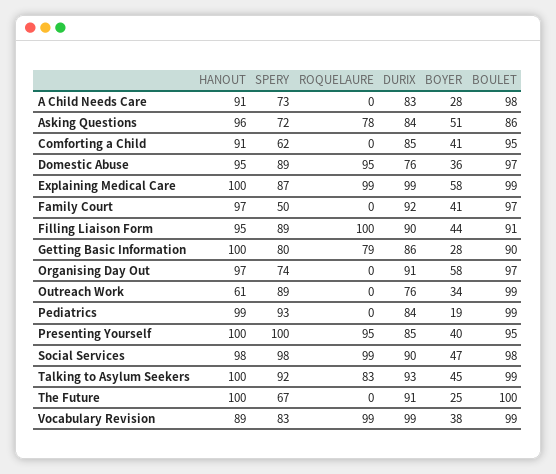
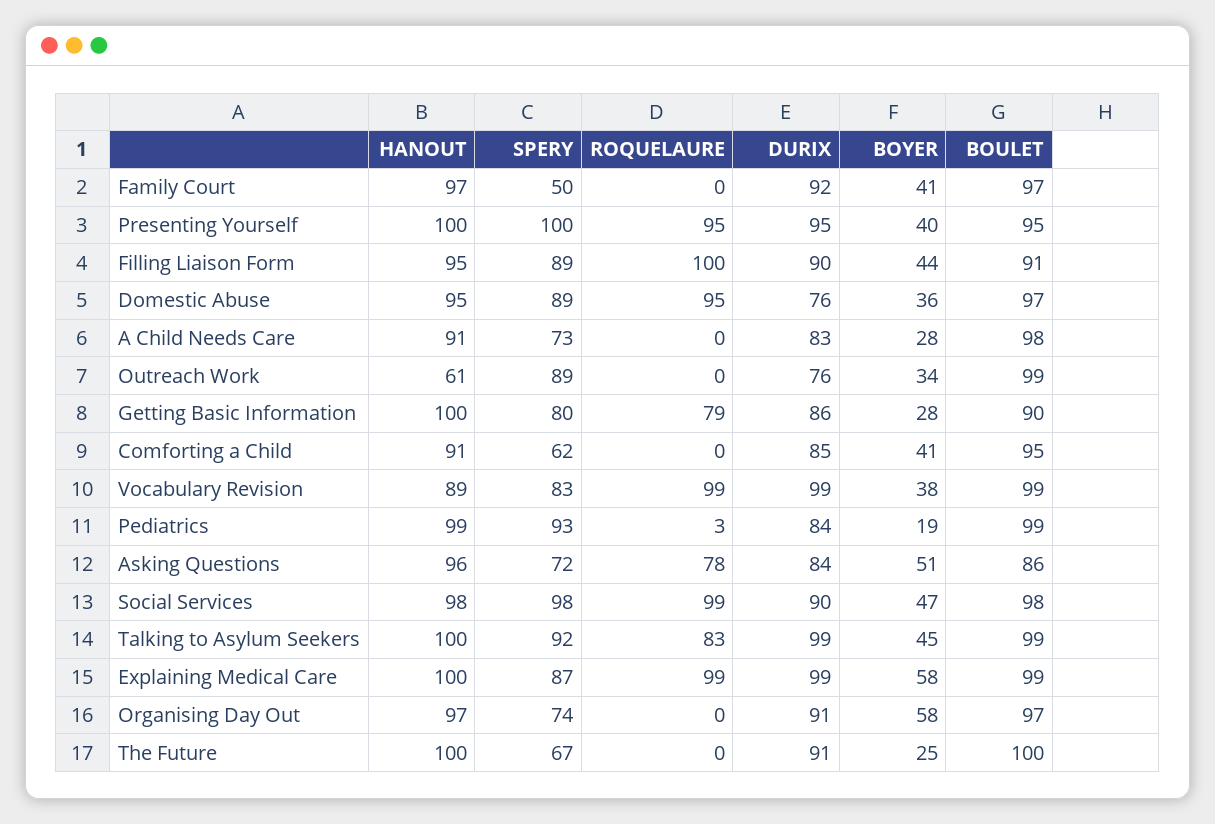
  {
    "HANOUT": {
      "A Child Needs Care": 91,
      "Asking Questions": 96,
      "Comforting a Child": 91,
      "Domestic Abuse": 95,
      "Explaining Medical Care": 100,
      "Family Court": 97,
      "Filling Liaison Form": 95,
      "Getting Basic Information": 100,
      "Organising Day Out": 97,
      "Outreach Work": 61,
      "Pediatrics": 99,
      "Presenting Yourself": 100,
      "Social Services": 98,
      "Talking to Asylum Seekers": 100,
      "The Future": 100,
      "Vocabulary Revision": 89
    },
    "SPERY": {
      "A Child Needs Care": 73,
      "Asking Questions": 72,
      "Comforting a Child": 62,
      "Domestic Abuse": 89,
      "Explaining Medical Care": 87,
      "Family Court": 50,
      "Filling Liaison Form": 89,
      "Getting Basic Information": 80,
      "Organising Day Out": 74,
      "Outreach Work": 89,
      "Pediatrics": 93,
      "Presenting Yourself": 100,
      "Social Services": 98,
      "Talking to Asylum Seekers": 92,
      "The Future": 67,
      "Vocabulary Revision": 83
    },
    "ROQUELAURE": {
      "A Child Needs Care": 0,
      "Asking Questions": 78,
      "Comforting a Child": 0,
      "Domestic Abuse": 95,
      "Explaining Medical Care": 99,
      "Family Court": 0,
      "Filling Liaison Form": 100,
      "Getting Basic Information": 79,
      "Organising Day Out": 0,
      "Outreach Work": 0,
-     "Pediatrics": 0,
+     "Pediatrics": 3,
      "Presenting Yourself": 95,
      "Social Services": 99,
      "Talking to Asylum Seekers": 83,
      "The Future": 0,
      "Vocabulary Revision": 99
    },
    "DURIX": {
      "A Child Needs Care": 83,
      "Asking Questions": 84,
      "Comforting a Child": 85,
      "Domestic Abuse": 76,
      "Explaining Medical Care": 99,
      "Family Court": 92,
      "Filling Liaison Form": 90,
      "Getting Basic Information": 86,
      "Organising Day Out": 91,
      "Outreach Work": 76,
      "Pediatrics": 84,
-     "Presenting Yourself": 85,
+     "Presenting Yourself": 95,
      "Social Services": 90,
-     "Talking to Asylum Seekers": 93,
+     "Talking to Asylum Seekers": 99,
      "The Future": 91,
      "Vocabulary Revision": 99
    },
    "BOYER": {
      "A Child Needs Care": 28,
      "Asking Questions": 51,
      "Comforting a Child": 41,
      "Domestic Abuse": 36,
      "Explaining Medical Care": 58,
      "Family Court": 41,
      "Filling Liaison Form": 44,
      "Getting Basic Information": 28,
      "Organising Day Out": 58,
      "Outreach Work": 34,
      "Pediatrics": 19,
      "Presenting Yourself": 40,
      "Social Services": 47,
      "Talking to Asylum Seekers": 45,
      "The Future": 25,
      "Vocabulary Revision": 38
    },
    "BOULET": {
      "A Child Needs Care": 98,
      "Asking Questions": 86,
      "Comforting a Child": 95,
      "Domestic Abuse": 97,
      "Explaining Medical Care": 99,
      "Family Court": 97,
      "Filling Liaison Form": 91,
      "Getting Basic Information": 90,
      "Organising Day Out": 97,
      "Outreach Work": 99,
      "Pediatrics": 99,
      "Presenting Yourself": 95,
      "Social Services": 98,
      "Talking to Asylum Seekers": 99,
      "The Future": 100,
      "Vocabulary Revision": 99
    }
  }

